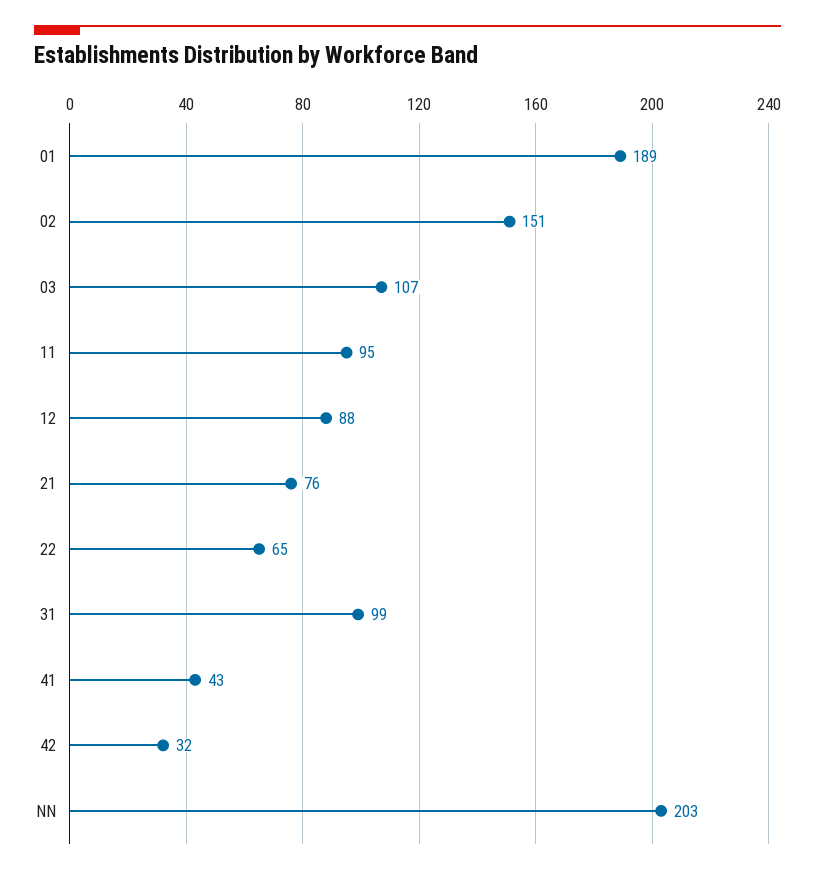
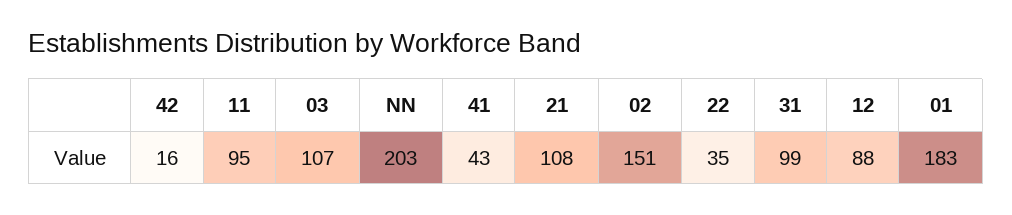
  {
-   "01": 189,
+   "01": 183,
    "02": 151,
    "03": 107,
    "11": 95,
    "12": 88,
-   "21": 76,
+   "21": 108,
-   "22": 65,
+   "22": 35,
    "31": 99,
    "41": 43,
-   "42": 32,
+   "42": 16,
    "NN": 203
  }

